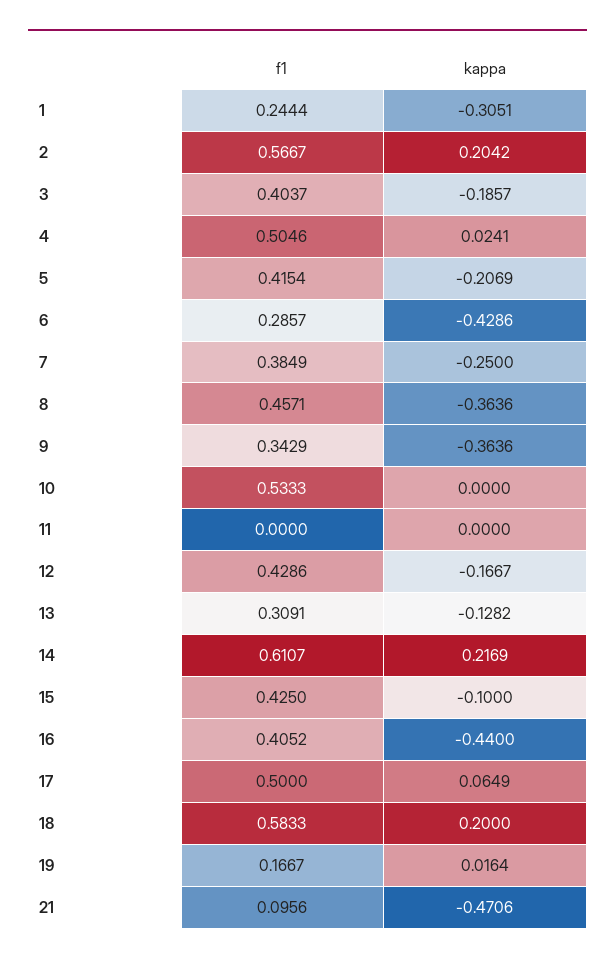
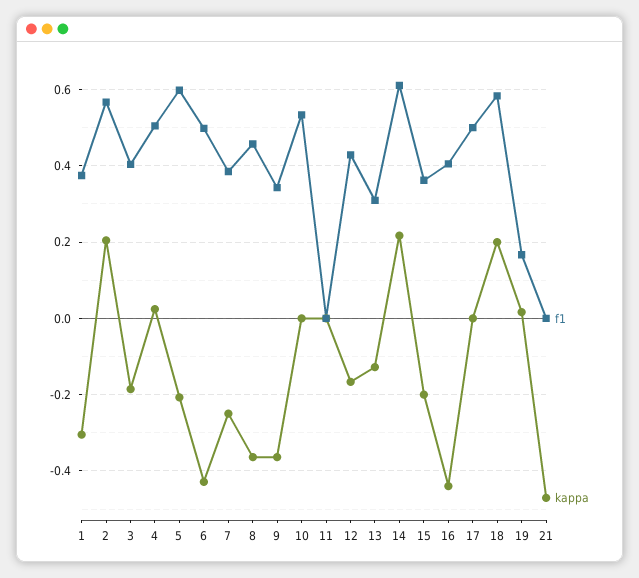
  {
    "f1": {
-     "1": 0.2444,
+     "1": 0.38,
      "2": 0.5667,
      "3": 0.4037,
      "4": 0.5046,
-     "5": 0.4154,
+     "5": 0.6,
-     "6": 0.2857,
+     "6": 0.5,
      "7": 0.3849,
      "8": 0.4571,
      "9": 0.3429,
      "10": 0.5333,
      "11": 0,
      "12": 0.4286,
      "13": 0.3091,
      "14": 0.6107,
-     "15": 0.425,
+     "15": 0.36,
      "16": 0.4052,
      "17": 0.5,
      "18": 0.5833,
      "19": 0.1667,
-     "21": 0.0956
+     "21": 0
    },
    "kappa": {
      "1": -0.3051,
      "2": 0.2042,
      "3": -0.1857,
      "4": 0.0241,
      "5": -0.2069,
      "6": -0.4286,
      "7": -0.25,
      "8": -0.3636,
      "9": -0.3636,
      "10": 0,
      "11": 0,
      "12": -0.1667,
      "13": -0.1282,
      "14": 0.2169,
-     "15": -0.1,
+     "15": -0.2,
      "16": -0.44,
-     "17": 0.0649,
+     "17": 0,
      "18": 0.2,
      "19": 0.0164,
      "21": -0.4706
    }
  }

